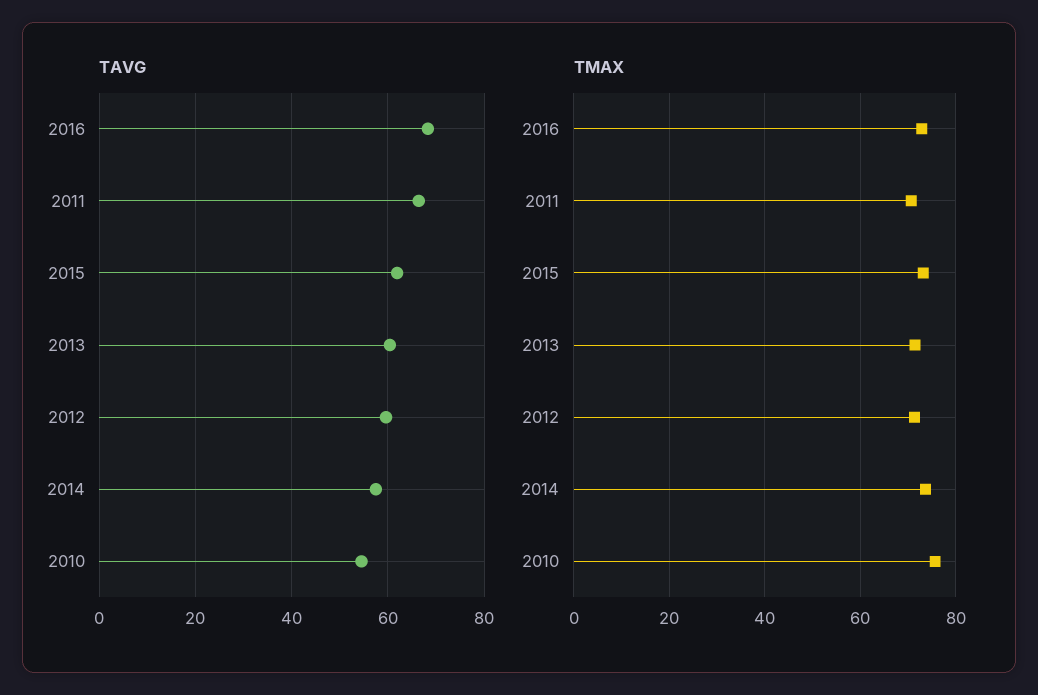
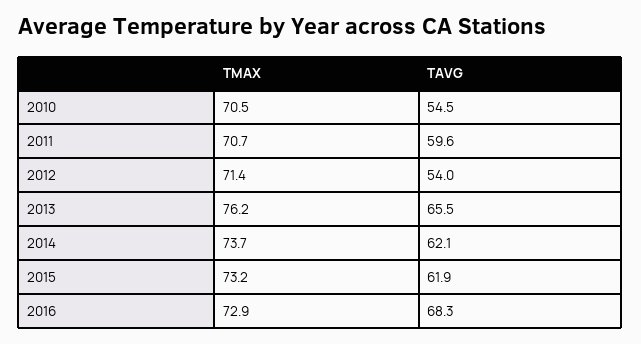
  {
    "TAVG": {
      "2016": 68.3,
-     "2011": 66,
+     "2011": 59.6,
      "2015": 61.9,
-     "2013": 60,
+     "2013": 65.5,
-     "2012": 60,
+     "2012": 54,
-     "2014": 58,
+     "2014": 62.1,
      "2010": 54.5
    },
    "TMAX": {
      "2016": 72.9,
      "2011": 70.7,
      "2015": 73.2,
-     "2013": 72,
+     "2013": 76.2,
      "2012": 71.4,
      "2014": 73.7,
-     "2010": 76
+     "2010": 70.5
    }
  }

